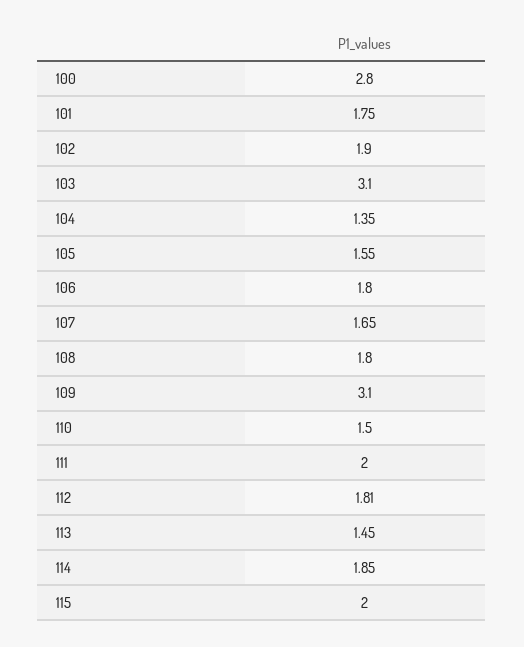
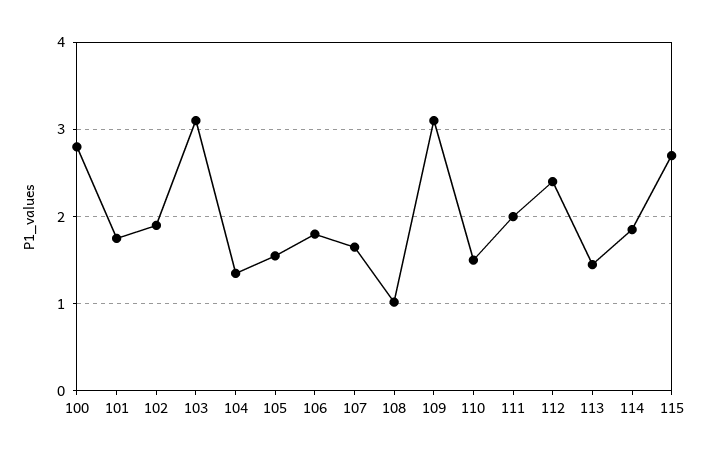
  {
    "100": 2.8,
    "101": 1.75,
    "102": 1.9,
    "103": 3.1,
    "104": 1.35,
    "105": 1.55,
    "106": 1.8,
    "107": 1.65,
-   "108": 1.8,
+   "108": 1,
    "109": 3.1,
    "110": 1.5,
    "111": 2,
-   "112": 1.81,
+   "112": 2.4,
    "113": 1.45,
    "114": 1.85,
-   "115": 2
+   "115": 2.7
  }

